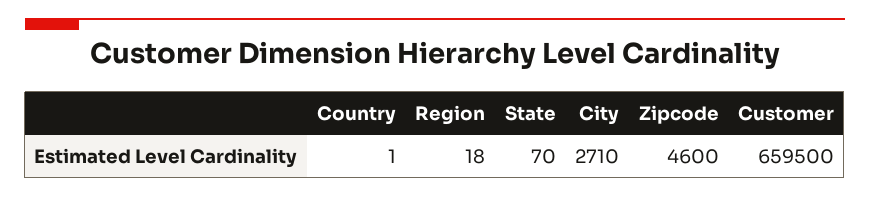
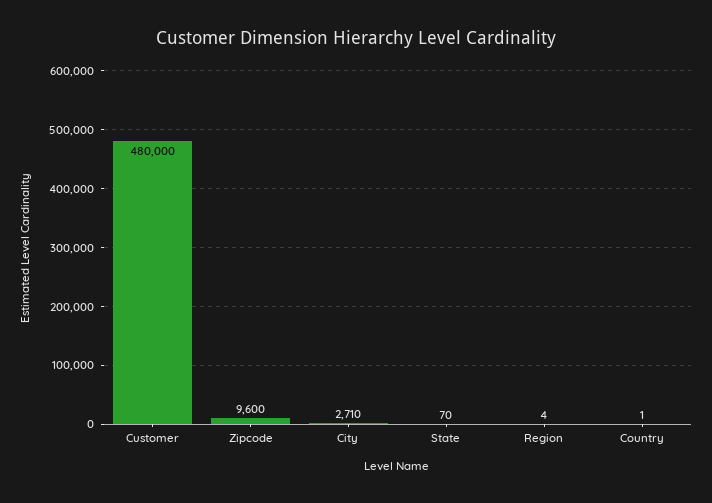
  {
    "Country": 1,
-   "Region": 18,
+   "Region": 4,
    "State": 70,
    "City": 2710,
-   "Zipcode": 4600,
+   "Zipcode": 9600,
-   "Customer": 659500
+   "Customer": 480000
  }

